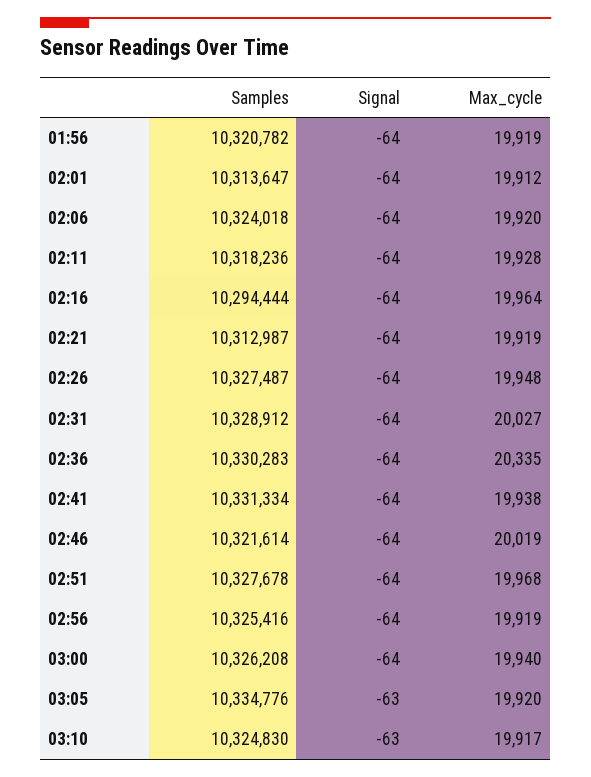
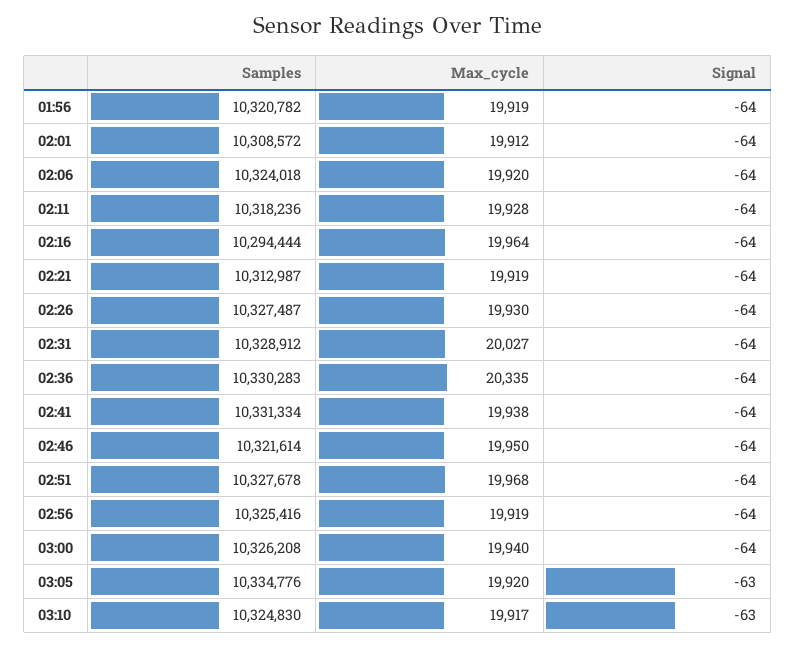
  {
    "Samples": {
      "01:56": 10320782,
-     "02:01": 10313647,
+     "02:01": 10308572,
      "02:06": 10324018,
      "02:11": 10318236,
      "02:16": 10294444,
      "02:21": 10312987,
      "02:26": 10327487,
      "02:31": 10328912,
      "02:36": 10330283,
      "02:41": 10331334,
      "02:46": 10321614,
      "02:51": 10327678,
      "02:56": 10325416,
      "03:00": 10326208,
      "03:05": 10334776,
      "03:10": 10324830
    },
    "Signal": {
      "01:56": -64,
      "02:01": -64,
      "02:06": -64,
      "02:11": -64,
      "02:16": -64,
      "02:21": -64,
      "02:26": -64,
      "02:31": -64,
      "02:36": -64,
      "02:41": -64,
      "02:46": -64,
      "02:51": -64,
      "02:56": -64,
      "03:00": -64,
      "03:05": -63,
      "03:10": -63
    },
    "Max_cycle": {
      "01:56": 19919,
      "02:01": 19912,
      "02:06": 19920,
      "02:11": 19928,
      "02:16": 19964,
      "02:21": 19919,
-     "02:26": 19948,
+     "02:26": 19930,
      "02:31": 20027,
      "02:36": 20335,
      "02:41": 19938,
-     "02:46": 20019,
+     "02:46": 19950,
      "02:51": 19968,
      "02:56": 19919,
      "03:00": 19940,
      "03:05": 19920,
      "03:10": 19917
    }
  }

